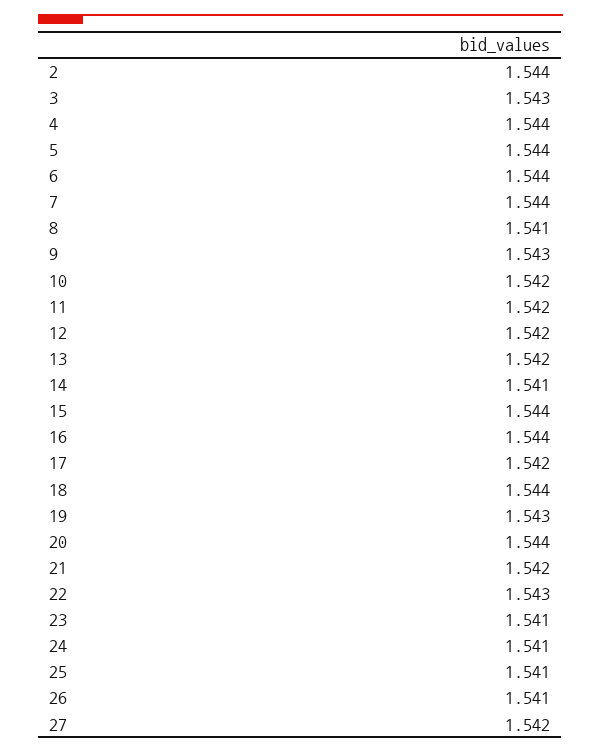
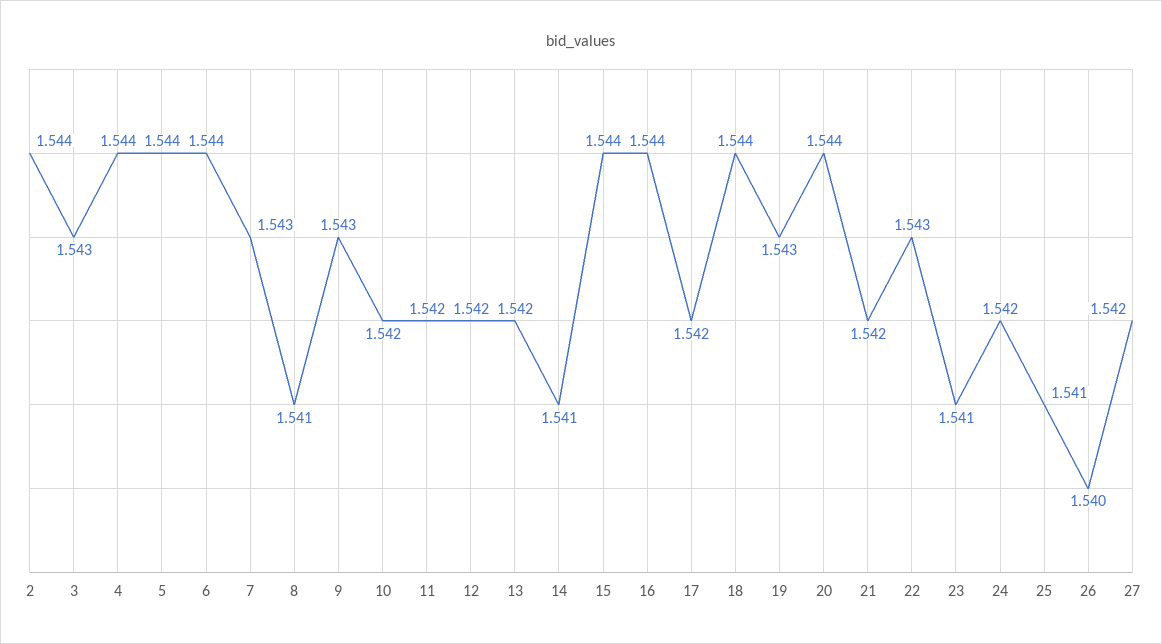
  {
    "2": 1.544,
    "3": 1.543,
    "4": 1.544,
    "5": 1.544,
    "6": 1.544,
-   "7": 1.544,
+   "7": 1.543,
    "8": 1.541,
    "9": 1.543,
    "10": 1.542,
    "11": 1.542,
    "12": 1.542,
    "13": 1.542,
    "14": 1.541,
    "15": 1.544,
    "16": 1.544,
    "17": 1.542,
    "18": 1.544,
    "19": 1.543,
    "20": 1.544,
    "21": 1.542,
    "22": 1.543,
    "23": 1.541,
-   "24": 1.541,
+   "24": 1.542,
    "25": 1.541,
-   "26": 1.541,
+   "26": 1.54,
    "27": 1.542
  }

